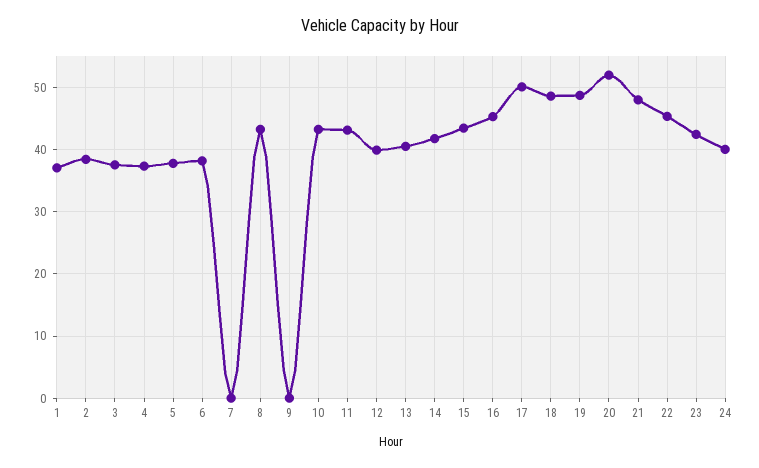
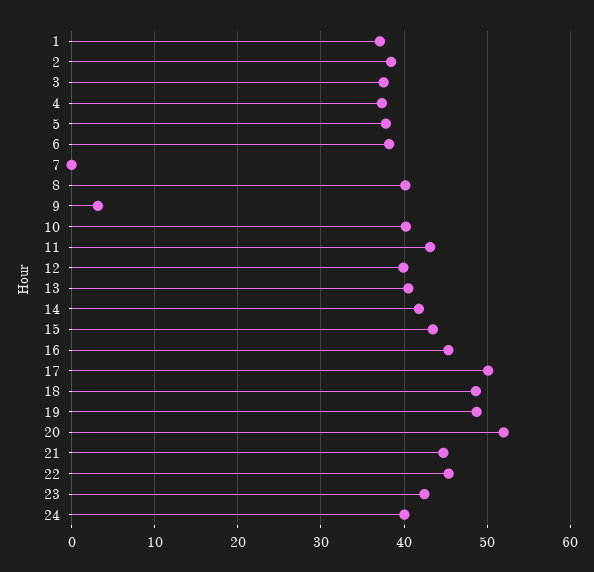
  {
    "1": 37,
    "2": 38,
    "3": 38,
    "4": 37,
    "5": 38,
    "6": 38,
    "7": 0,
-   "8": 43,
+   "8": 40,
-   "9": 0,
+   "9": 3,
-   "10": 43,
+   "10": 40,
    "11": 43,
    "12": 40,
    "13": 41,
    "14": 42,
    "15": 43,
    "16": 45,
    "17": 50,
    "18": 49,
    "19": 49,
    "20": 52,
-   "21": 48,
+   "21": 45,
    "22": 45,
    "23": 42,
    "24": 40
  }

